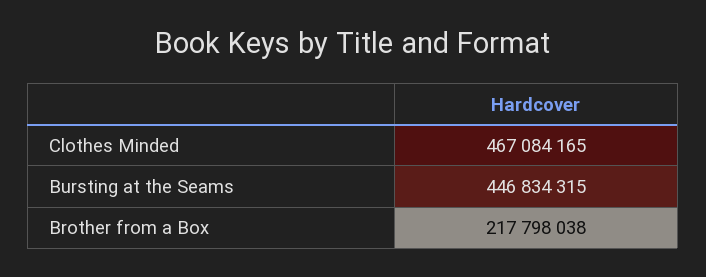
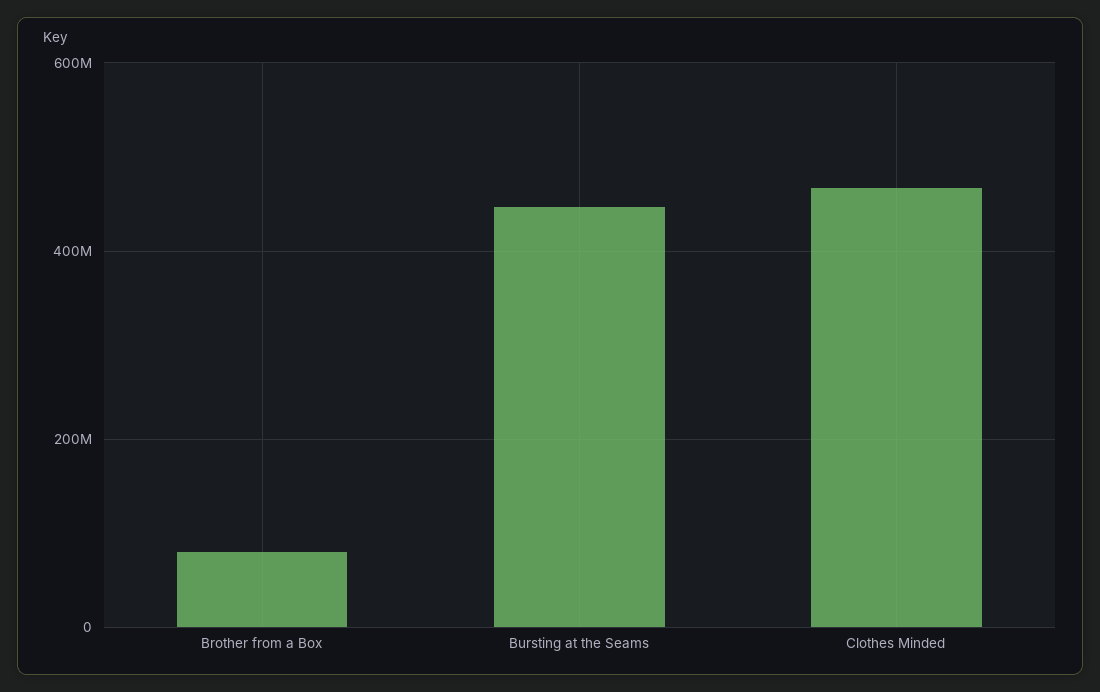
  {
    "Clothes Minded": 467084165,
    "Bursting at the Seams": 446834315,
-   "Brother from a Box": 217798038
+   "Brother from a Box": 80000000
  }

